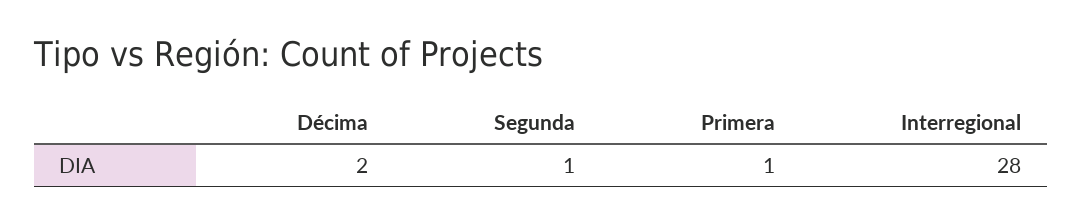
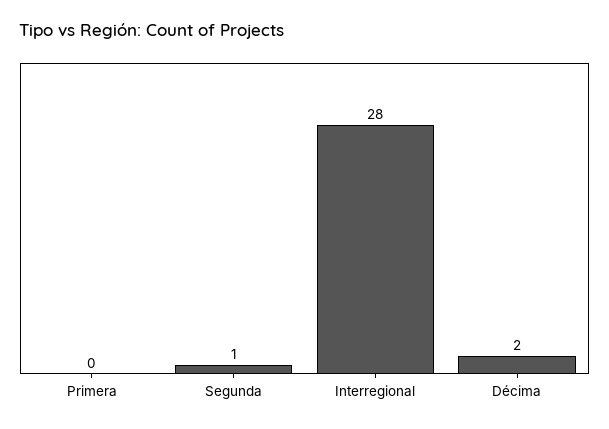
  {
    "Décima": 2,
    "Segunda": 1,
-   "Primera": 1,
+   "Primera": 0,
    "Interregional": 28
  }

